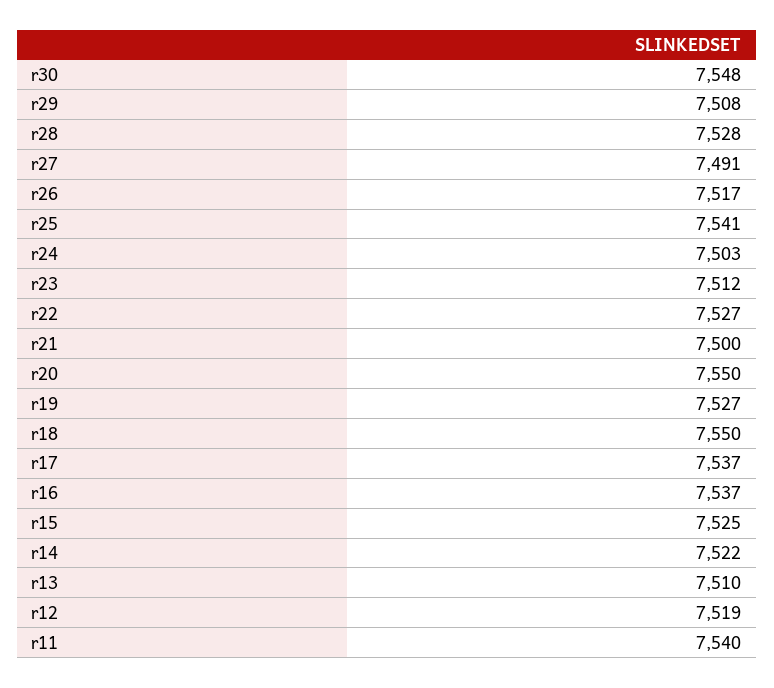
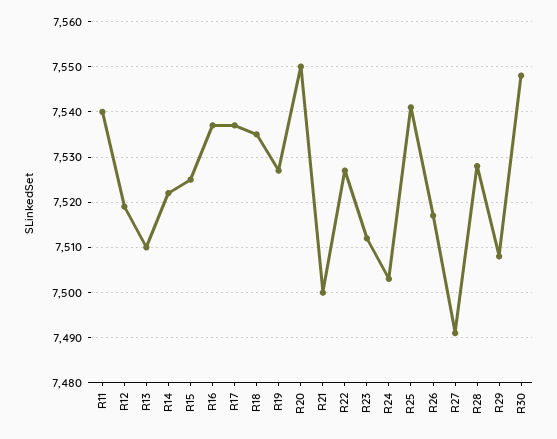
  {
    "r30": 7548,
    "r29": 7508,
    "r28": 7528,
    "r27": 7491,
    "r26": 7517,
    "r25": 7541,
    "r24": 7503,
    "r23": 7512,
    "r22": 7527,
    "r21": 7500,
    "r20": 7550,
    "r19": 7527,
-   "r18": 7550,
+   "r18": 7535,
    "r17": 7537,
    "r16": 7537,
    "r15": 7525,
    "r14": 7522,
    "r13": 7510,
    "r12": 7519,
    "r11": 7540
  }

